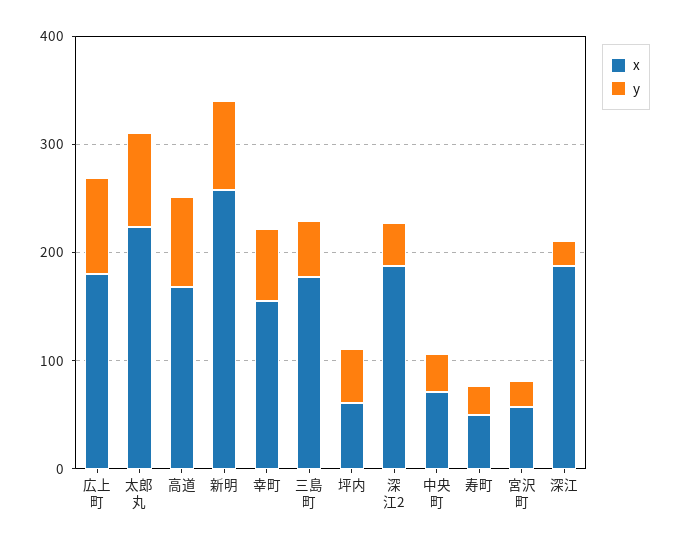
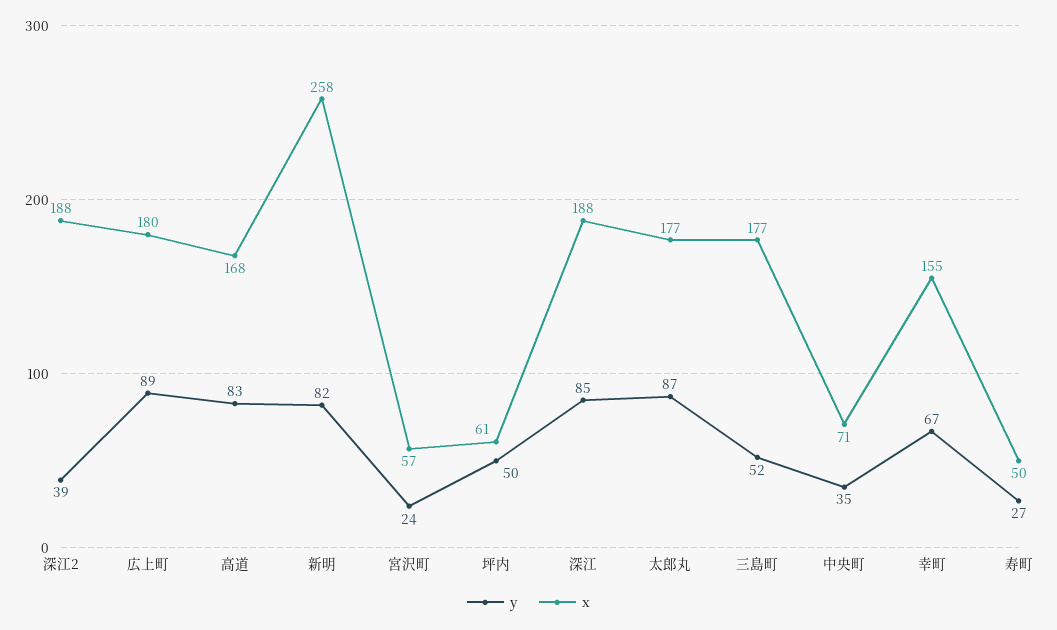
  {
    "x": {
      "広上町": 180,
-     "太郎丸": 220,
+     "太郎丸": 177,
      "高道": 168,
      "新明": 258,
      "幸町": 155,
      "三島町": 177,
      "坪内": 61,
      "深江2": 188,
      "中央町": 71,
      "寿町": 50,
      "宮沢町": 57,
      "深江": 188
    },
    "y": {
      "広上町": 89,
      "太郎丸": 87,
      "高道": 83,
      "新明": 82,
      "幸町": 67,
      "三島町": 52,
      "坪内": 50,
      "深江2": 39,
      "中央町": 35,
      "寿町": 27,
      "宮沢町": 24,
-     "深江": 20
+     "深江": 85
    }
  }

